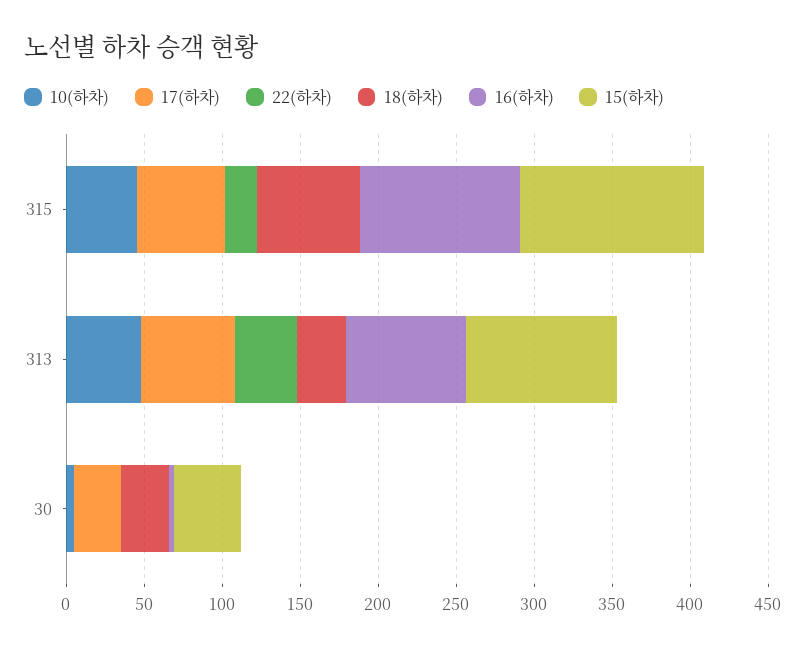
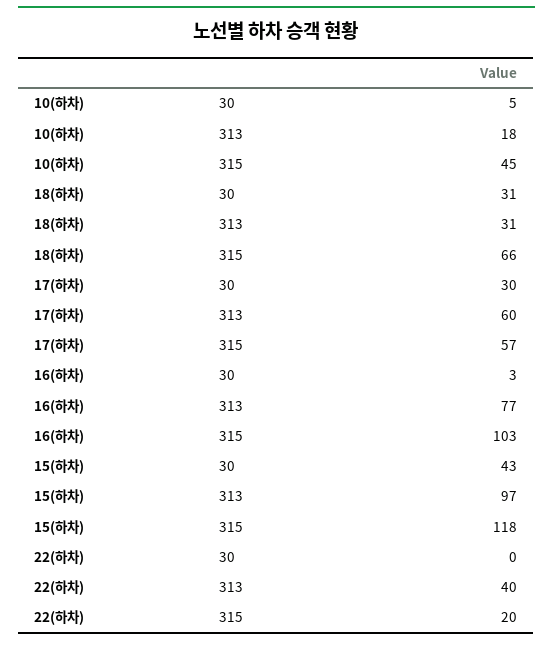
  {
    "10(하차)": {
      "315": 45,
-     "313": 50,
+     "313": 18,
      "30": 5
    },
    "17(하차)": {
      "315": 57,
      "313": 60,
      "30": 30
    },
    "22(하차)": {
      "315": 20,
      "313": 40,
      "30": 0
    },
    "18(하차)": {
      "315": 66,
      "313": 31,
      "30": 31
    },
    "16(하차)": {
      "315": 103,
      "313": 77,
      "30": 3
    },
    "15(하차)": {
      "315": 118,
      "313": 97,
      "30": 43
    }
  }

